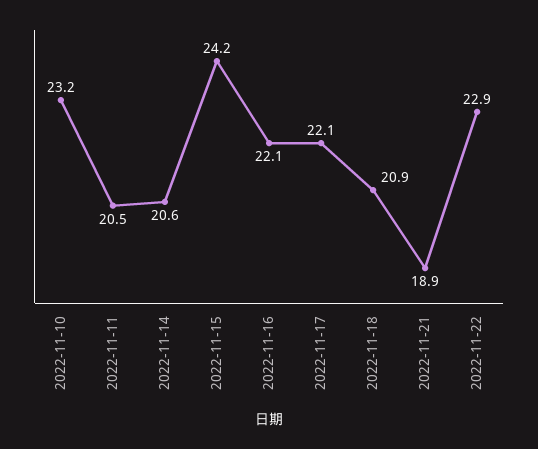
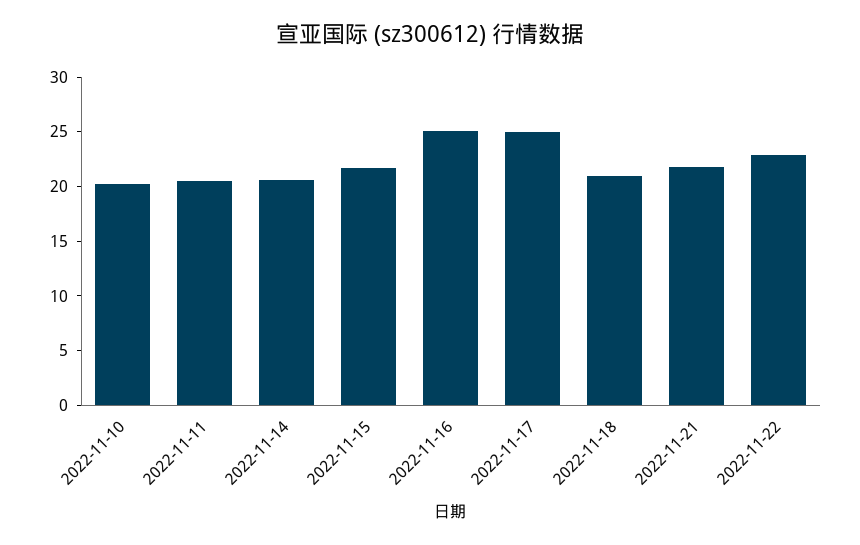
  {
-   "2022-11-10": 23.2,
+   "2022-11-10": 20,
    "2022-11-11": 20.5,
    "2022-11-14": 20.6,
-   "2022-11-15": 24.2,
+   "2022-11-15": 22,
-   "2022-11-16": 22.1,
+   "2022-11-16": 25,
-   "2022-11-17": 22.1,
+   "2022-11-17": 25,
    "2022-11-18": 20.9,
-   "2022-11-21": 18.9,
+   "2022-11-21": 22,
    "2022-11-22": 22.9
  }

